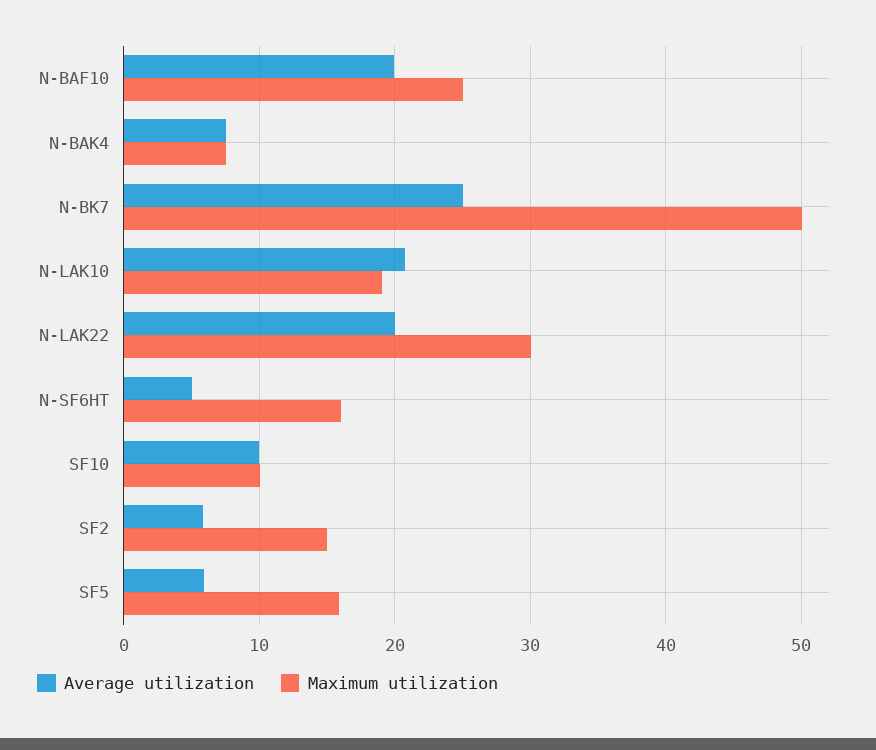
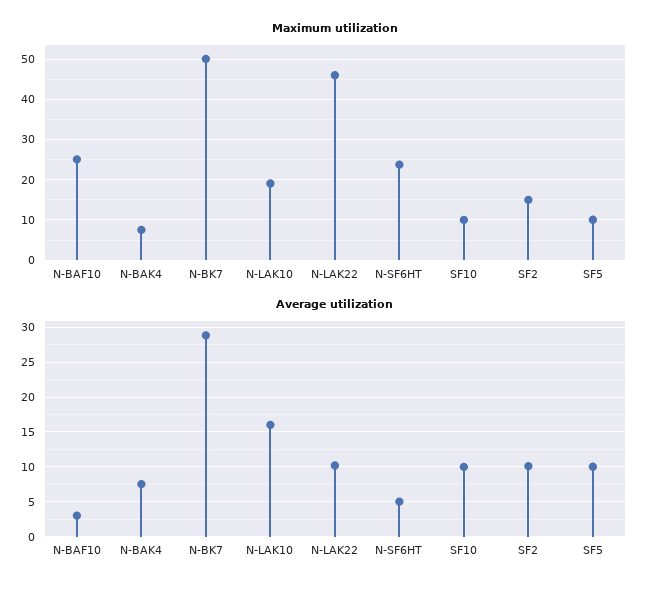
  {
    "Average utilization": {
-     "N-BAF10": 20,
+     "N-BAF10": 3,
      "N-BAK4": 8,
-     "N-BK7": 25,
+     "N-BK7": 29,
-     "N-LAK10": 21,
+     "N-LAK10": 16,
-     "N-LAK22": 20,
+     "N-LAK22": 10,
      "N-SF6HT": 5,
      "SF10": 10,
-     "SF2": 6,
+     "SF2": 10,
-     "SF5": 6
+     "SF5": 10
    },
    "Maximum utilization": {
      "N-BAF10": 25,
      "N-BAK4": 8,
      "N-BK7": 50,
      "N-LAK10": 19,
-     "N-LAK22": 30,
+     "N-LAK22": 46,
-     "N-SF6HT": 16,
+     "N-SF6HT": 24,
      "SF10": 10,
      "SF2": 15,
-     "SF5": 16
+     "SF5": 10
    }
  }

